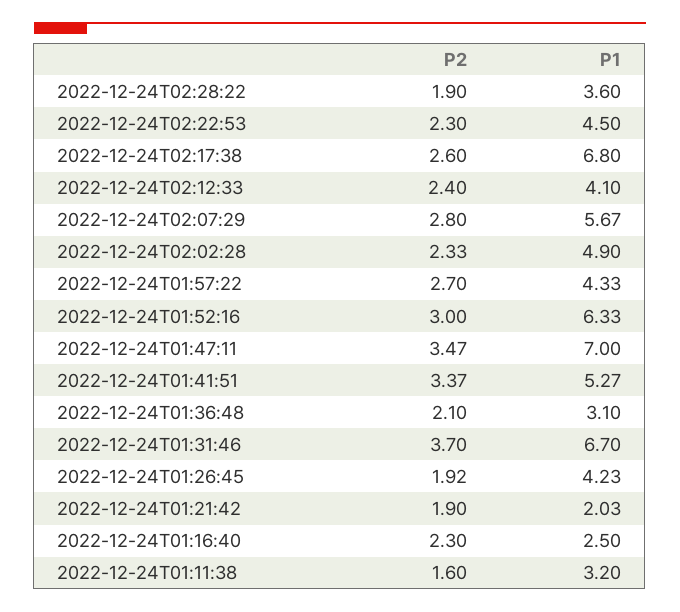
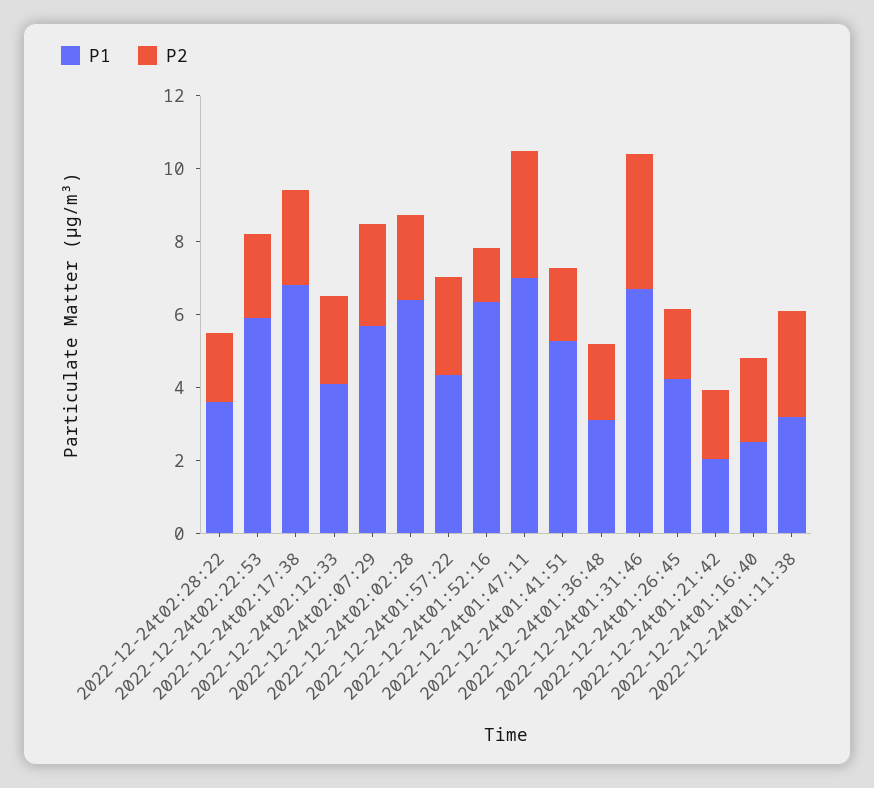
  {
    "P2": {
      "2022-12-24T02:28:22": 1.9,
      "2022-12-24T02:22:53": 2.3,
      "2022-12-24T02:17:38": 2.6,
      "2022-12-24T02:12:33": 2.4,
      "2022-12-24T02:07:29": 2.8,
      "2022-12-24T02:02:28": 2.33,
      "2022-12-24T01:57:22": 2.7,
-     "2022-12-24T01:52:16": 3,
+     "2022-12-24T01:52:16": 1.5,
      "2022-12-24T01:47:11": 3.47,
-     "2022-12-24T01:41:51": 3.37,
+     "2022-12-24T01:41:51": 2,
      "2022-12-24T01:36:48": 2.1,
      "2022-12-24T01:31:46": 3.7,
      "2022-12-24T01:26:45": 1.92,
      "2022-12-24T01:21:42": 1.9,
      "2022-12-24T01:16:40": 2.3,
-     "2022-12-24T01:11:38": 1.6
+     "2022-12-24T01:11:38": 3
    },
    "P1": {
      "2022-12-24T02:28:22": 3.6,
-     "2022-12-24T02:22:53": 4.5,
+     "2022-12-24T02:22:53": 6,
      "2022-12-24T02:17:38": 6.8,
      "2022-12-24T02:12:33": 4.1,
      "2022-12-24T02:07:29": 5.67,
-     "2022-12-24T02:02:28": 4.9,
+     "2022-12-24T02:02:28": 6.5,
      "2022-12-24T01:57:22": 4.33,
      "2022-12-24T01:52:16": 6.33,
      "2022-12-24T01:47:11": 7,
      "2022-12-24T01:41:51": 5.27,
      "2022-12-24T01:36:48": 3.1,
      "2022-12-24T01:31:46": 6.7,
      "2022-12-24T01:26:45": 4.23,
      "2022-12-24T01:21:42": 2.03,
      "2022-12-24T01:16:40": 2.5,
      "2022-12-24T01:11:38": 3.2
    }
  }

